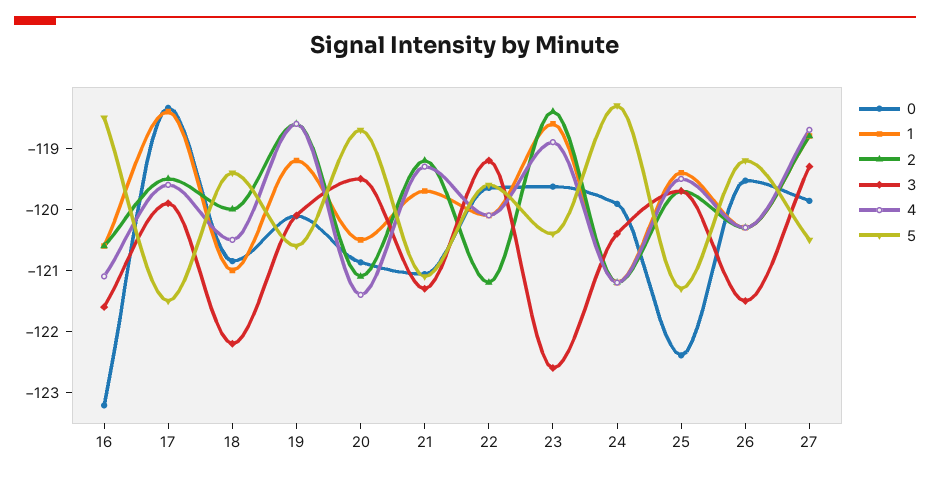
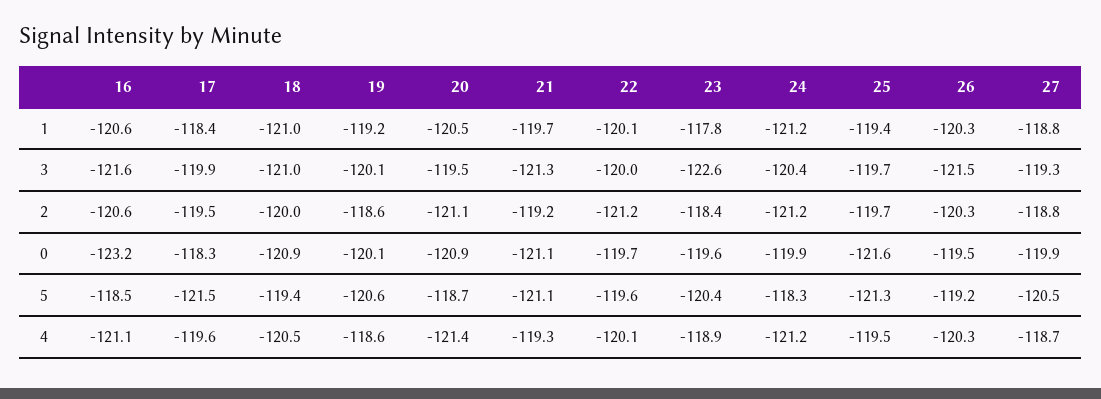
  {
    "0": {
      "16": -123.2,
      "17": -118.3,
      "18": -120.9,
      "19": -120.1,
      "20": -120.9,
      "21": -121.1,
      "22": -119.7,
      "23": -119.6,
      "24": -119.9,
-     "25": -122.4,
+     "25": -121.6,
      "26": -119.5,
      "27": -119.9
    },
    "1": {
      "16": -120.6,
      "17": -118.4,
      "18": -121,
      "19": -119.2,
      "20": -120.5,
      "21": -119.7,
      "22": -120.1,
-     "23": -118.6,
+     "23": -117.8,
      "24": -121.2,
      "25": -119.4,
      "26": -120.3,
      "27": -118.8
    },
    "2": {
      "16": -120.6,
      "17": -119.5,
      "18": -120,
      "19": -118.6,
      "20": -121.1,
      "21": -119.2,
      "22": -121.2,
      "23": -118.4,
      "24": -121.2,
      "25": -119.7,
      "26": -120.3,
      "27": -118.8
    },
    "3": {
      "16": -121.6,
      "17": -119.9,
-     "18": -122.2,
+     "18": -121,
      "19": -120.1,
      "20": -119.5,
      "21": -121.3,
-     "22": -119.2,
+     "22": -120,
      "23": -122.6,
      "24": -120.4,
      "25": -119.7,
      "26": -121.5,
      "27": -119.3
    },
    "4": {
      "16": -121.1,
      "17": -119.6,
      "18": -120.5,
      "19": -118.6,
      "20": -121.4,
      "21": -119.3,
      "22": -120.1,
      "23": -118.9,
      "24": -121.2,
      "25": -119.5,
      "26": -120.3,
      "27": -118.7
    },
    "5": {
      "16": -118.5,
      "17": -121.5,
      "18": -119.4,
      "19": -120.6,
      "20": -118.7,
      "21": -121.1,
      "22": -119.6,
      "23": -120.4,
      "24": -118.3,
      "25": -121.3,
      "26": -119.2,
      "27": -120.5
    }
  }

